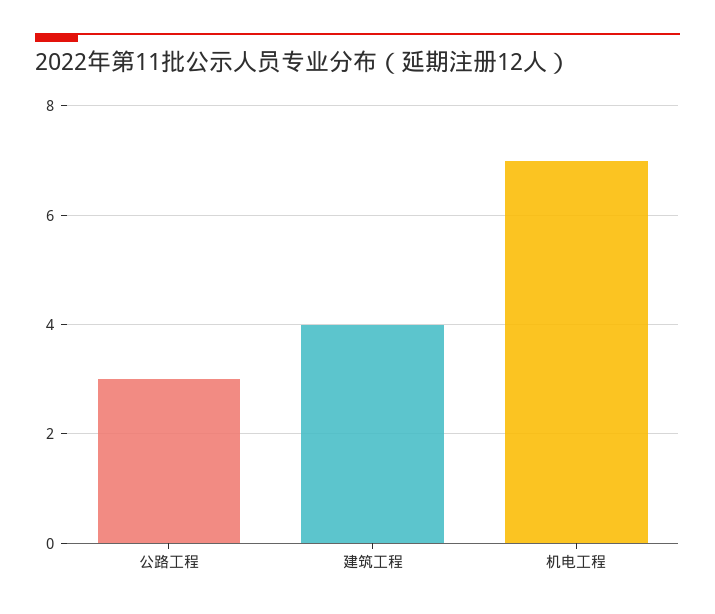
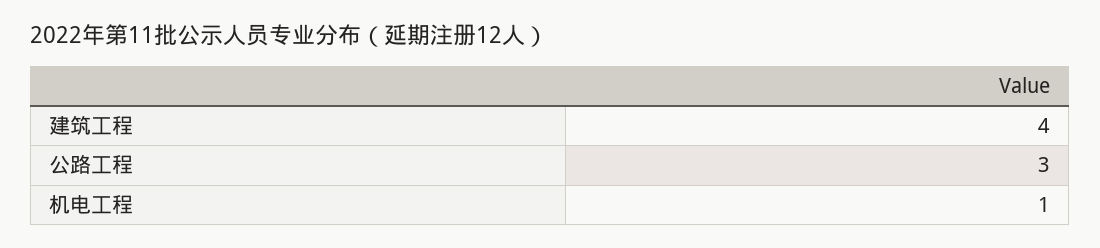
  {
    "公路工程": 3,
    "建筑工程": 4,
-   "机电工程": 7
+   "机电工程": 1
  }

